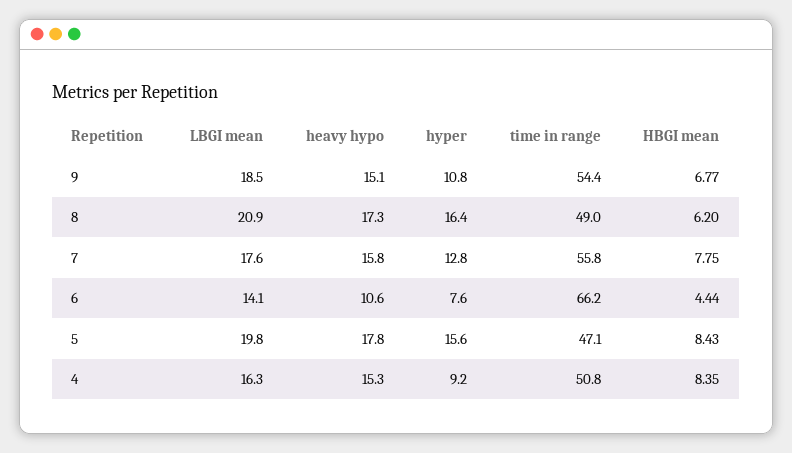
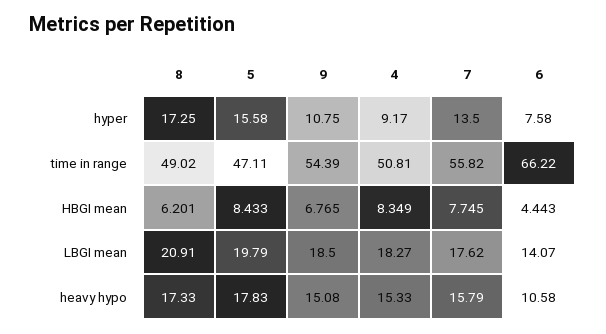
  {
    "LBGI mean": {
      "9": 18.5,
      "8": 20.91,
      "7": 17.62,
      "6": 14.07,
      "5": 19.79,
-     "4": 16.3
+     "4": 18.27
    },
    "heavy hypo": {
      "9": 15.08,
      "8": 17.33,
      "7": 15.79,
      "6": 10.58,
      "5": 17.83,
      "4": 15.33
    },
    "hyper": {
      "9": 10.75,
-     "8": 16.4,
+     "8": 17.25,
-     "7": 12.8,
+     "7": 13.5,
      "6": 7.58,
      "5": 15.58,
      "4": 9.17
    },
    "time in range": {
      "9": 54.39,
      "8": 49.02,
      "7": 55.82,
      "6": 66.22,
      "5": 47.11,
      "4": 50.81
    },
    "HBGI mean": {
      "9": 6.765,
      "8": 6.201,
      "7": 7.745,
      "6": 4.443,
      "5": 8.433,
      "4": 8.349
    }
  }

